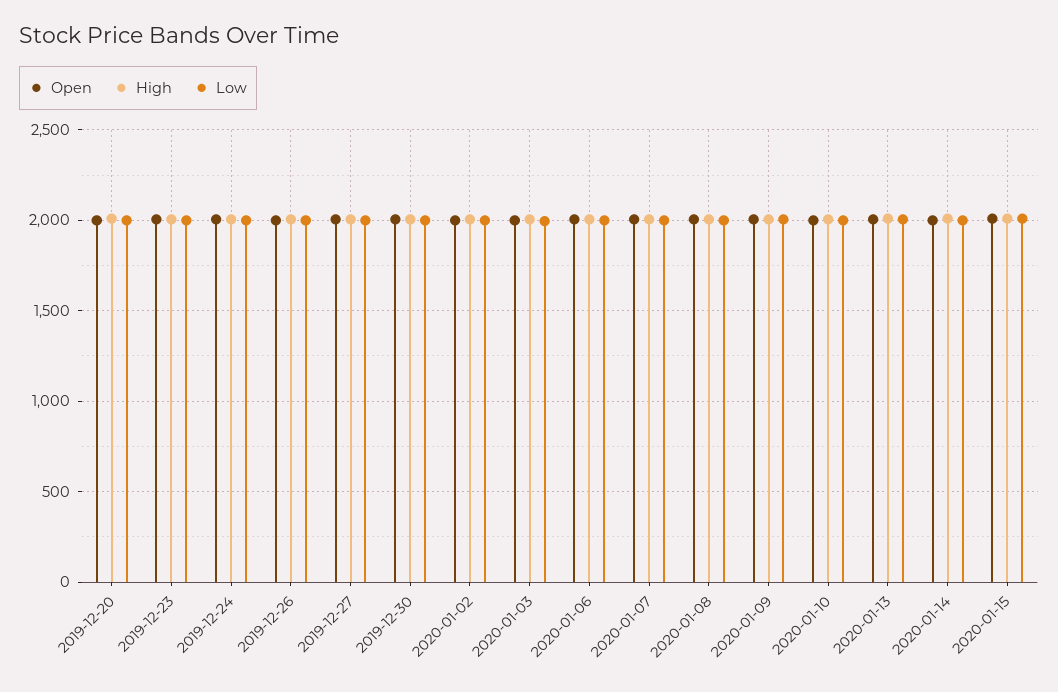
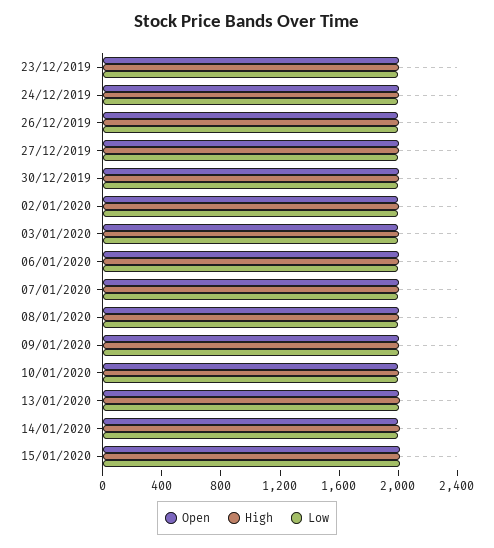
  {
    "Open": {
-     "2019-12-20": 2000,
      "2019-12-23": 2000,
      "2019-12-24": 2000,
      "2019-12-26": 2000,
      "2019-12-27": 2000,
      "2019-12-30": 2000,
      "2020-01-02": 2000,
      "2020-01-03": 2000,
      "2020-01-06": 2000,
      "2020-01-07": 2000,
      "2020-01-08": 2000,
      "2020-01-09": 2000,
      "2020-01-10": 2000,
      "2020-01-13": 2000,
      "2020-01-14": 2000,
      "2020-01-15": 2000
    },
    "High": {
-     "2019-12-20": 2000,
      "2019-12-23": 2000,
      "2019-12-24": 2000,
      "2019-12-26": 2000,
      "2019-12-27": 2000,
      "2019-12-30": 2000,
      "2020-01-02": 2000,
      "2020-01-03": 2000,
      "2020-01-06": 2000,
      "2020-01-07": 2000,
      "2020-01-08": 2000,
      "2020-01-09": 2000,
      "2020-01-10": 2000,
      "2020-01-13": 2000,
      "2020-01-14": 2000,
      "2020-01-15": 2000
    },
    "Low": {
-     "2019-12-20": 2000,
      "2019-12-23": 2000,
      "2019-12-24": 2000,
      "2019-12-26": 2000,
      "2019-12-27": 2000,
      "2019-12-30": 2000,
      "2020-01-02": 2000,
      "2020-01-03": 2000,
      "2020-01-06": 2000,
      "2020-01-07": 2000,
      "2020-01-08": 2000,
      "2020-01-09": 2000,
      "2020-01-10": 2000,
      "2020-01-13": 2000,
      "2020-01-14": 2000,
      "2020-01-15": 2000
    }
  }

